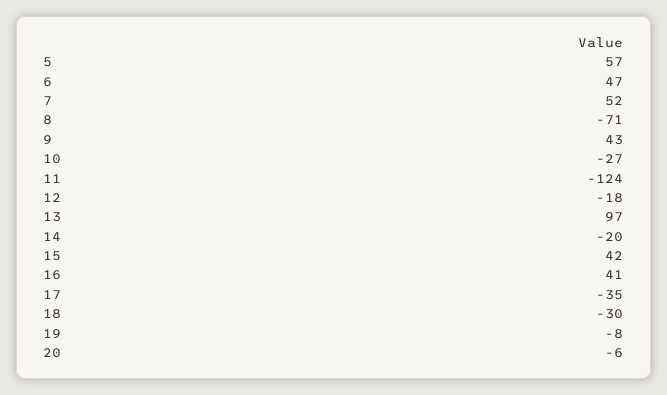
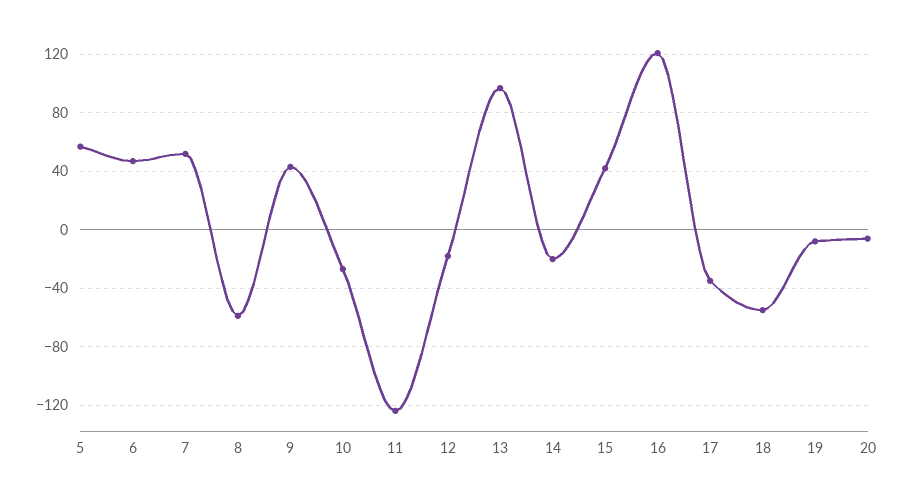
  {
    "5": 57,
    "6": 47,
    "7": 52,
-   "8": -71,
+   "8": -60,
    "9": 43,
    "10": -27,
    "11": -124,
    "12": -18,
    "13": 97,
    "14": -20,
    "15": 42,
-   "16": 41,
+   "16": 120,
    "17": -35,
-   "18": -30,
+   "18": -55,
    "19": -8,
    "20": -6
  }

